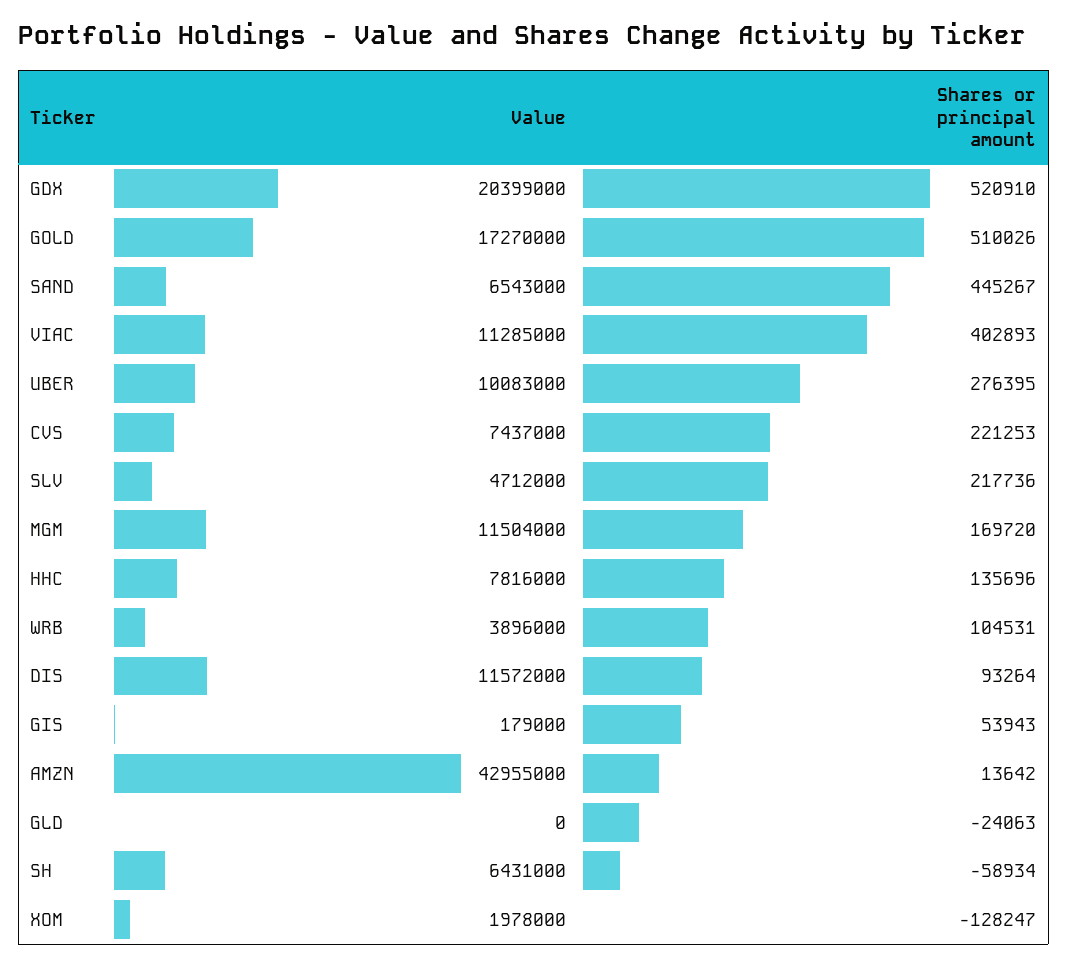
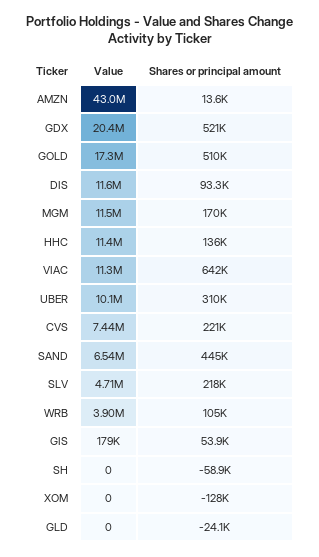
  {
    "Value": {
      "GDX": 20399000,
      "GOLD": 17270000,
      "SAND": 6543000,
      "VIAC": 11285000,
      "UBER": 10083000,
      "CVS": 7437000,
      "SLV": 4712000,
      "MGM": 11504000,
-     "HHC": 7816000,
+     "HHC": 11400000,
      "WRB": 3896000,
      "DIS": 11572000,
      "GIS": 179000,
      "AMZN": 42955000,
      "GLD": 0,
-     "SH": 6431000,
+     "SH": 0,
-     "XOM": 1978000
+     "XOM": 0
    },
    "Shares or principal amount": {
      "GDX": 520910,
      "GOLD": 510026,
      "SAND": 445267,
-     "VIAC": 402893,
+     "VIAC": 642000,
-     "UBER": 276395,
+     "UBER": 310000,
      "CVS": 221253,
      "SLV": 217736,
      "MGM": 169720,
      "HHC": 135696,
      "WRB": 104531,
      "DIS": 93264,
      "GIS": 53943,
      "AMZN": 13642,
      "GLD": -24063,
      "SH": -58934,
      "XOM": -128247
    }
  }

